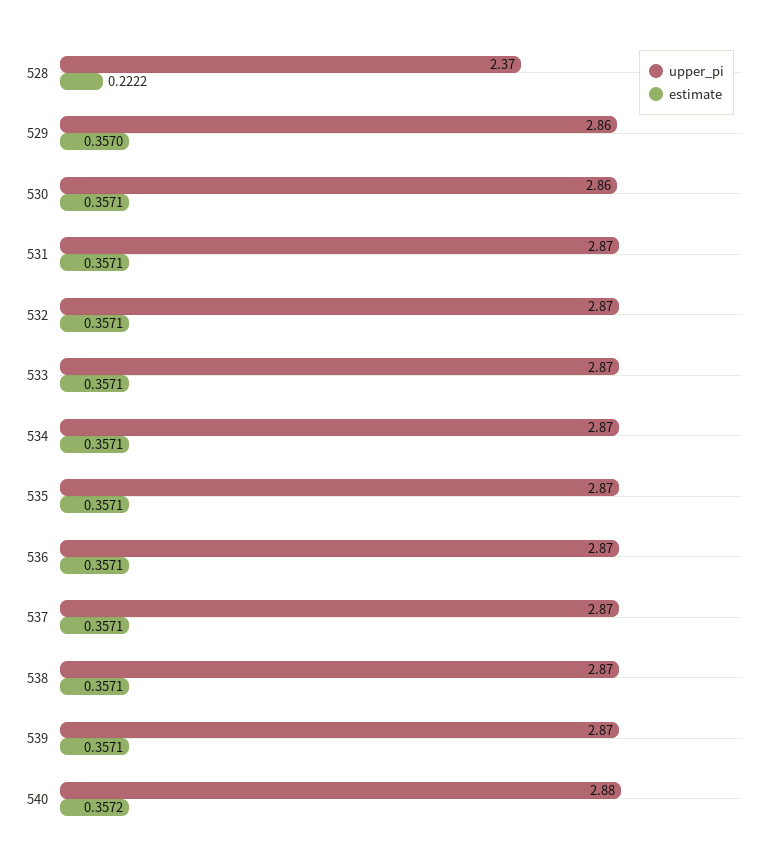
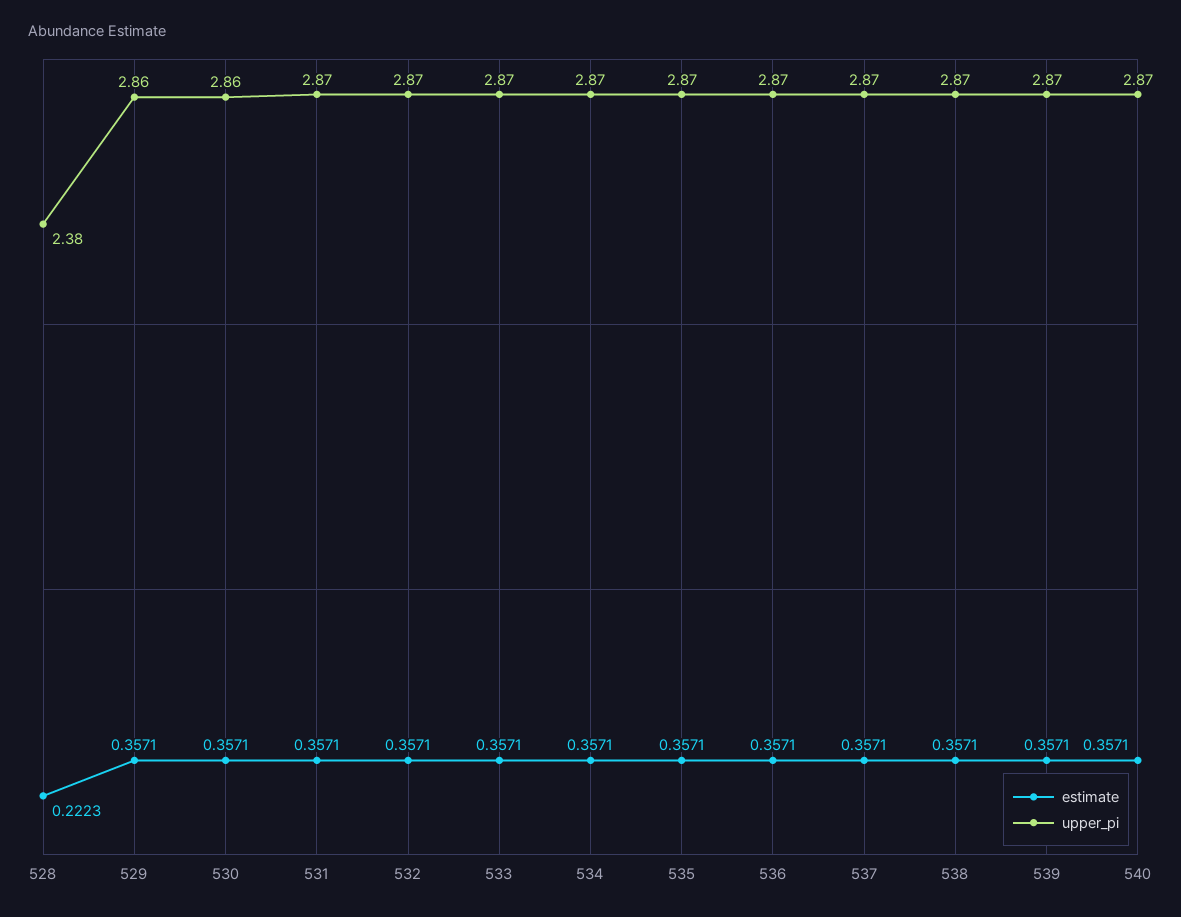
  {
    "upper_pi": {
-     "528": 2.37,
+     "528": 2.38,
      "529": 2.86,
      "530": 2.86,
      "531": 2.87,
      "532": 2.87,
      "533": 2.87,
      "534": 2.87,
      "535": 2.87,
      "536": 2.87,
      "537": 2.87,
      "538": 2.87,
      "539": 2.87,
-     "540": 2.88
+     "540": 2.87
    },
    "estimate": {
-     "528": 0.2222,
+     "528": 0.2223,
-     "529": 0.357,
+     "529": 0.3571,
      "530": 0.3571,
      "531": 0.3571,
      "532": 0.3571,
      "533": 0.3571,
      "534": 0.3571,
      "535": 0.3571,
      "536": 0.3571,
      "537": 0.3571,
      "538": 0.3571,
      "539": 0.3571,
-     "540": 0.3572
+     "540": 0.3571
    }
  }

